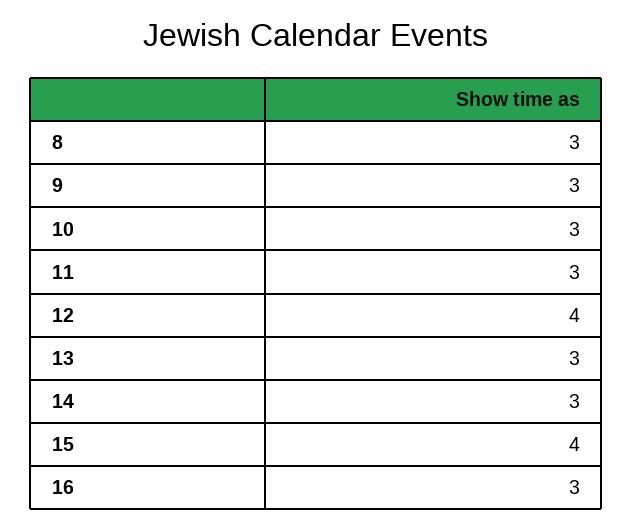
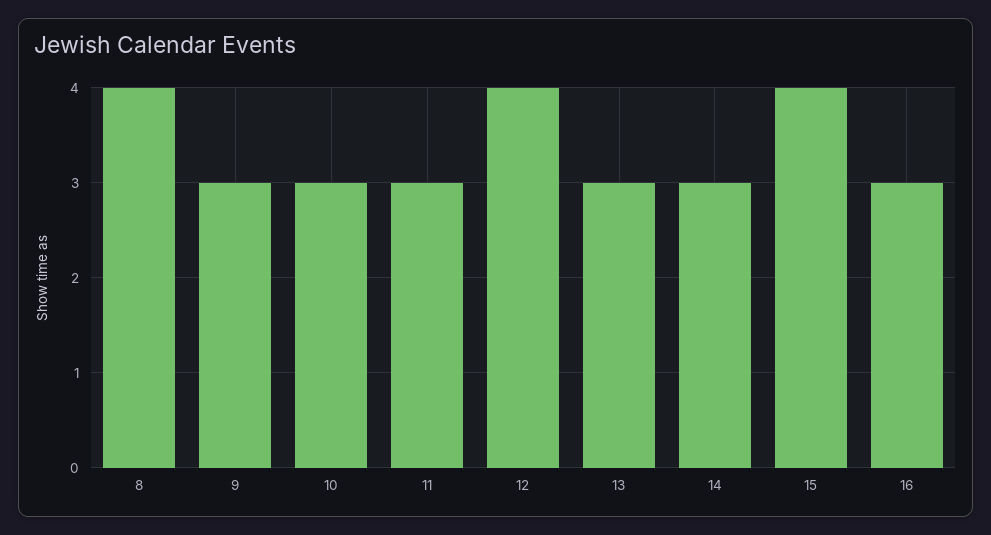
  {
-   "8": 3,
+   "8": 4,
    "9": 3,
    "10": 3,
    "11": 3,
    "12": 4,
    "13": 3,
    "14": 3,
    "15": 4,
    "16": 3
  }

